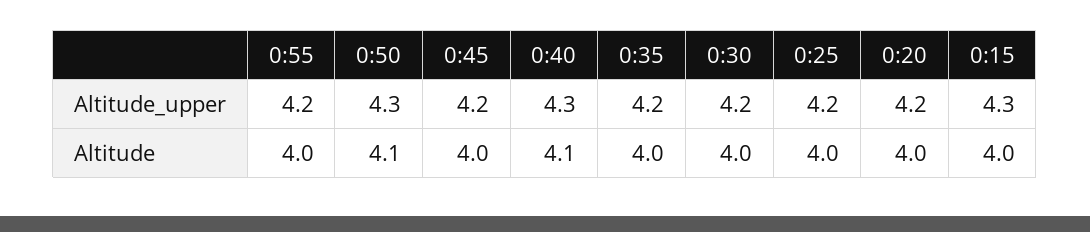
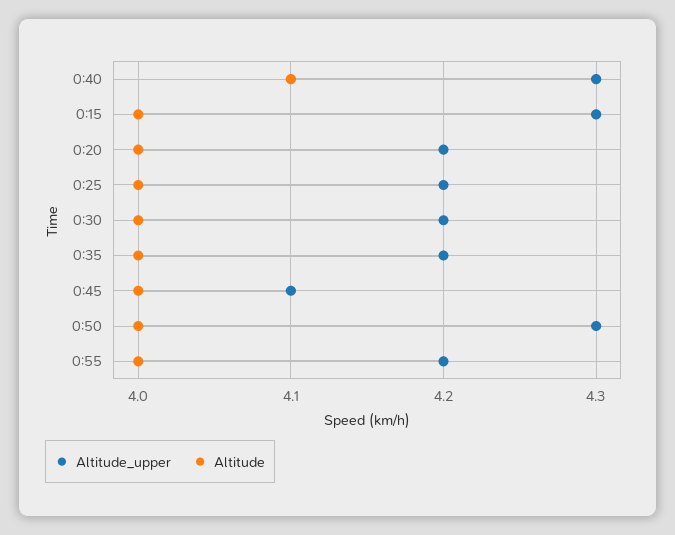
  {
    "Altitude_upper": {
      "0:55": 4.2,
      "0:50": 4.3,
-     "0:45": 4.2,
+     "0:45": 4.1,
      "0:40": 4.3,
      "0:35": 4.2,
      "0:30": 4.2,
      "0:25": 4.2,
      "0:20": 4.2,
      "0:15": 4.3
    },
    "Altitude": {
      "0:55": 4,
-     "0:50": 4.1,
+     "0:50": 4,
      "0:45": 4,
      "0:40": 4.1,
      "0:35": 4,
      "0:30": 4,
      "0:25": 4,
      "0:20": 4,
      "0:15": 4
    }
  }

